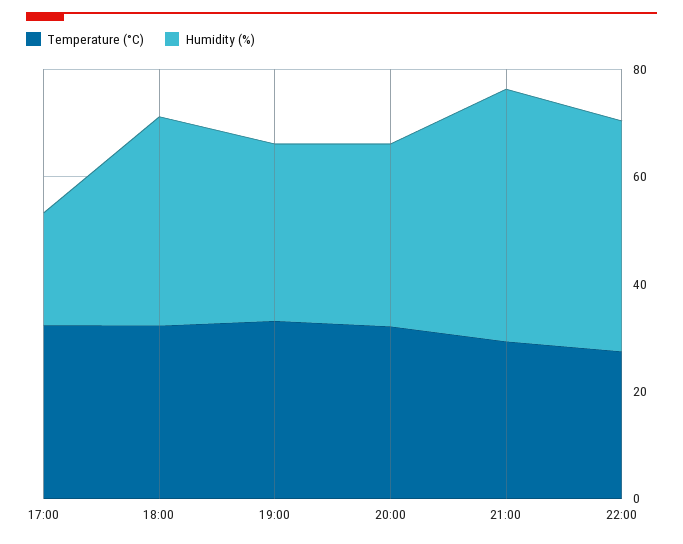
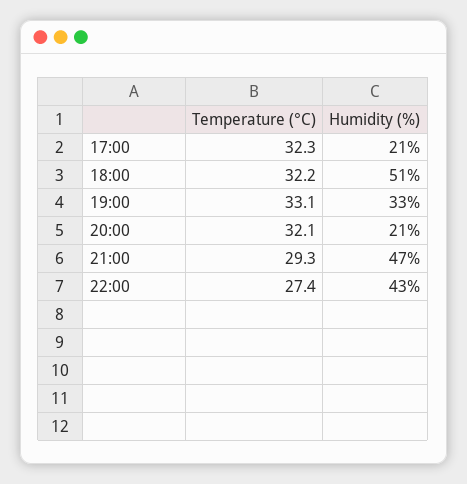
  {
    "Temperature (°C)": {
      "17:00": 32.3,
      "18:00": 32.2,
      "19:00": 33.1,
      "20:00": 32.1,
      "21:00": 29.3,
      "22:00": 27.4
    },
    "Humidity (%)": {
      "17:00": 21,
-     "18:00": 40,
+     "18:00": 51,
      "19:00": 33,
-     "20:00": 35,
+     "20:00": 21,
      "21:00": 47,
      "22:00": 43
    }
  }

